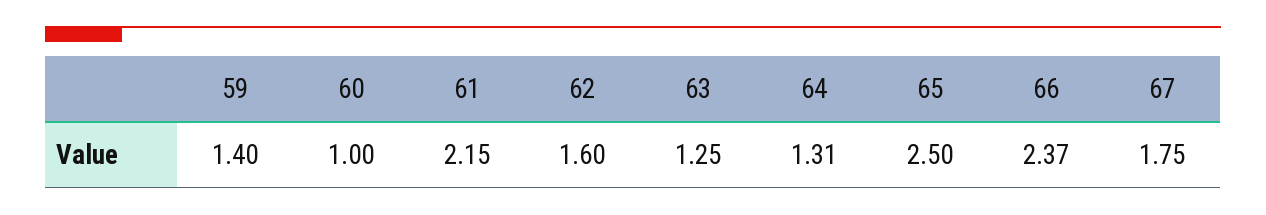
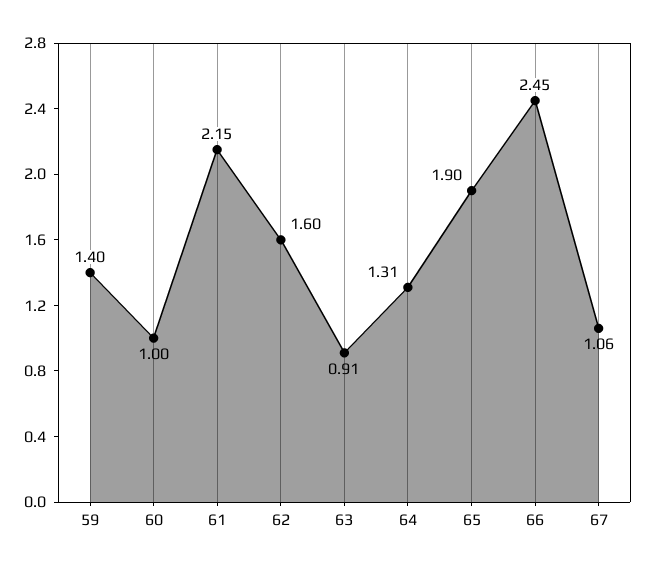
  {
    "59": 1.4,
    "60": 1,
    "61": 2.15,
    "62": 1.6,
-   "63": 1.25,
+   "63": 0.91,
    "64": 1.31,
-   "65": 2.5,
+   "65": 1.9,
-   "66": 2.37,
+   "66": 2.45,
-   "67": 1.75
+   "67": 1.06
  }

